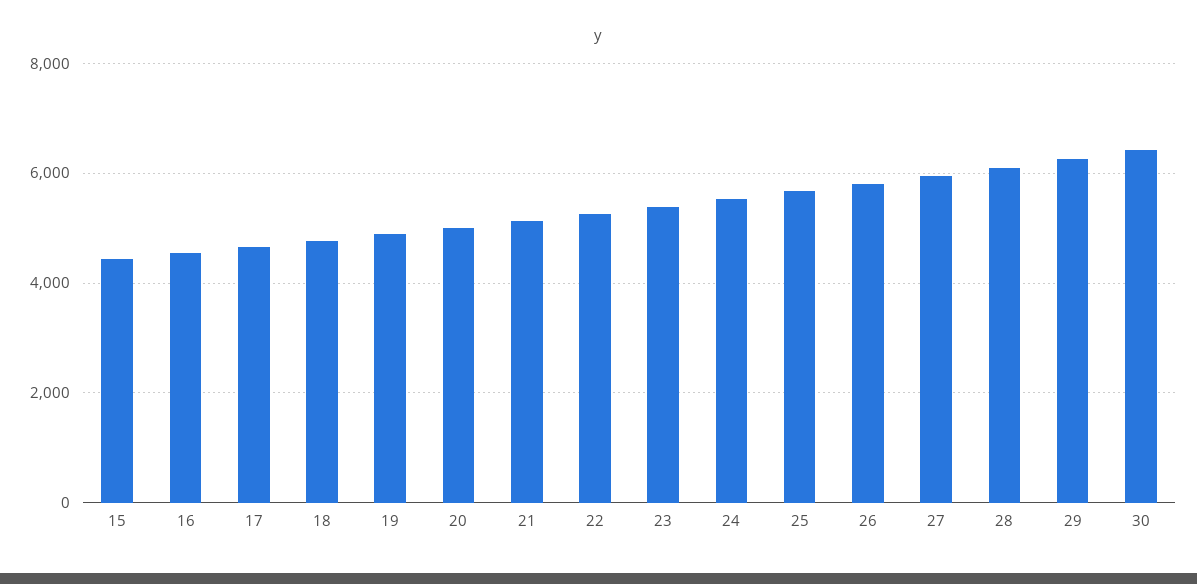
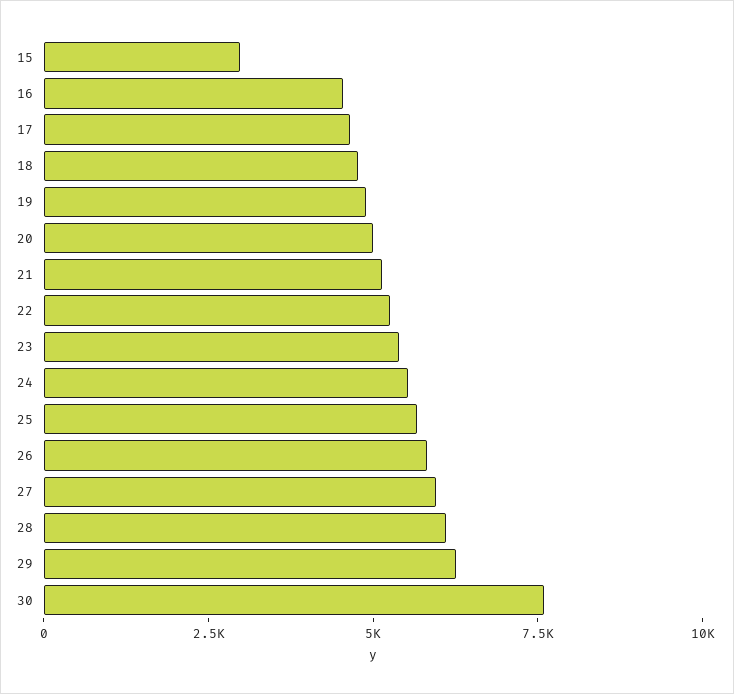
  {
-   "15": 4400,
+   "15": 3000,
    "16": 4600,
    "17": 4600,
    "18": 4800,
    "19": 4800,
    "20": 5000,
    "21": 5200,
    "22": 5200,
    "23": 5400,
    "24": 5600,
    "25": 5600,
    "26": 5800,
    "27": 6000,
    "28": 6000,
    "29": 6200,
-   "30": 6400
+   "30": 7500
  }

